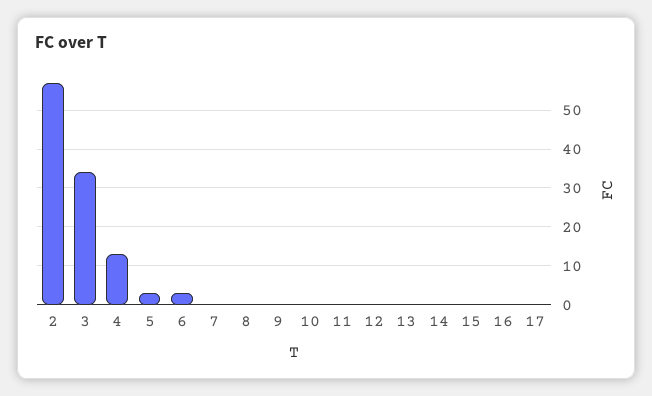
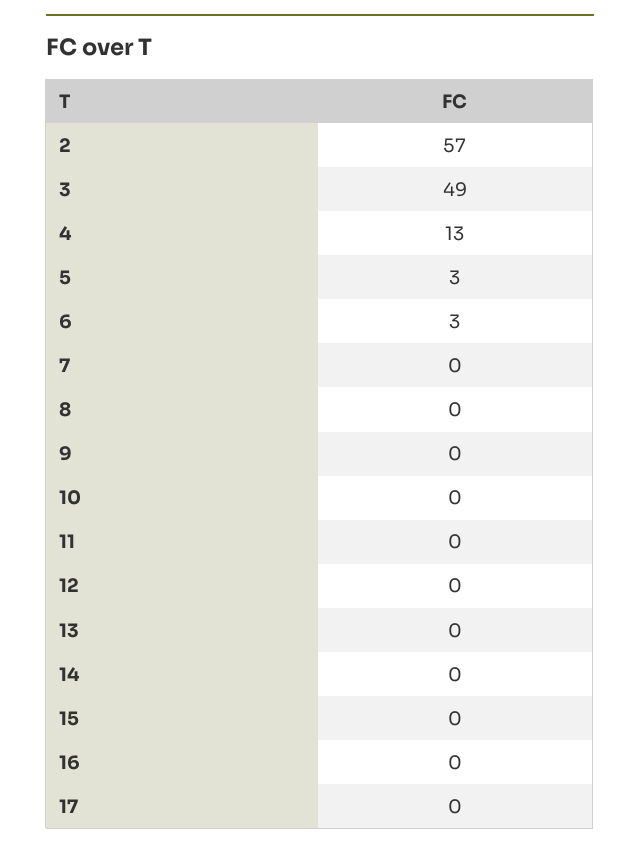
  {
    "2": 57,
-   "3": 35,
+   "3": 49,
    "4": 13,
    "5": 3,
    "6": 3,
    "7": 0,
    "8": 0,
    "9": 0,
    "10": 0,
    "11": 0,
    "12": 0,
    "13": 0,
    "14": 0,
    "15": 0,
    "16": 0,
    "17": 0
  }

